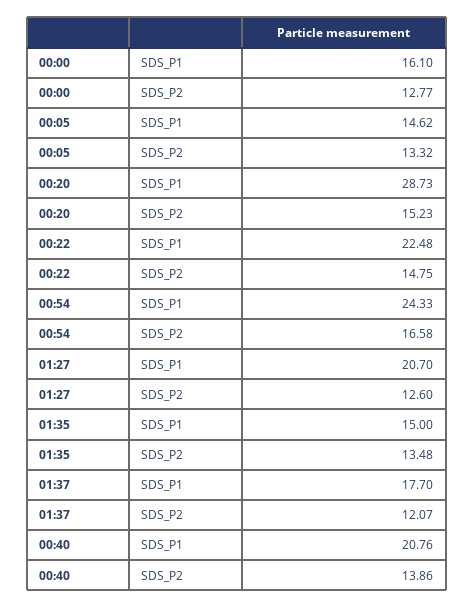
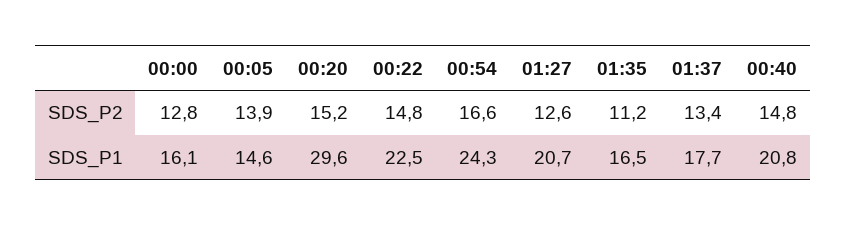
  {
    "00:00": {
      "SDS_P1": 16.1,
      "SDS_P2": 12.77
    },
    "00:05": {
      "SDS_P1": 14.62,
-     "SDS_P2": 13.32
+     "SDS_P2": 13.9
    },
    "00:20": {
-     "SDS_P1": 28.73,
+     "SDS_P1": 29.6,
      "SDS_P2": 15.23
    },
    "00:22": {
      "SDS_P1": 22.48,
      "SDS_P2": 14.75
    },
    "00:54": {
      "SDS_P1": 24.33,
      "SDS_P2": 16.58
    },
    "01:27": {
      "SDS_P1": 20.7,
      "SDS_P2": 12.6
    },
    "01:35": {
-     "SDS_P1": 15,
+     "SDS_P1": 16.5,
-     "SDS_P2": 13.48
+     "SDS_P2": 11.2
    },
    "01:37": {
      "SDS_P1": 17.7,
-     "SDS_P2": 12.07
+     "SDS_P2": 13.4
    },
    "00:40": {
      "SDS_P1": 20.76,
-     "SDS_P2": 13.86
+     "SDS_P2": 14.8
    }
  }

